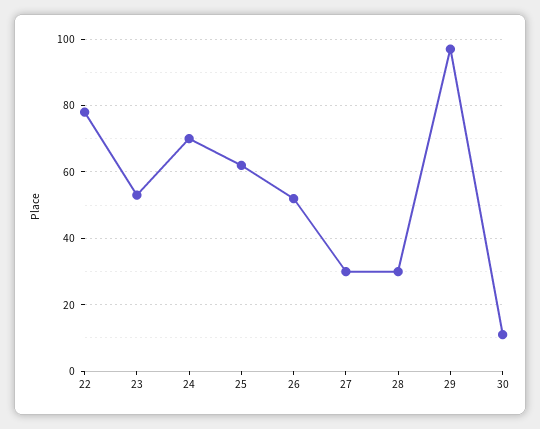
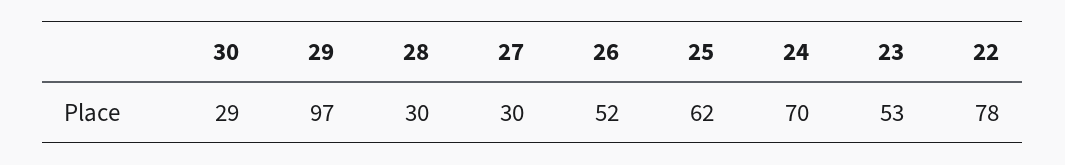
  {
    "22": 78,
    "23": 53,
    "24": 70,
    "25": 62,
    "26": 52,
    "27": 30,
    "28": 30,
    "29": 97,
-   "30": 10
+   "30": 29
  }

